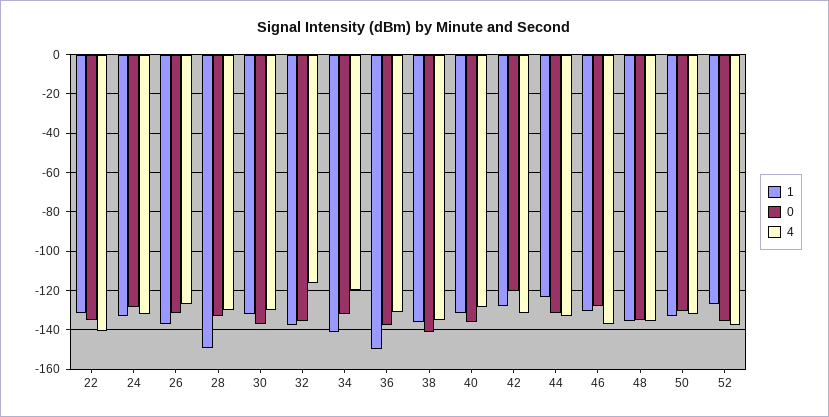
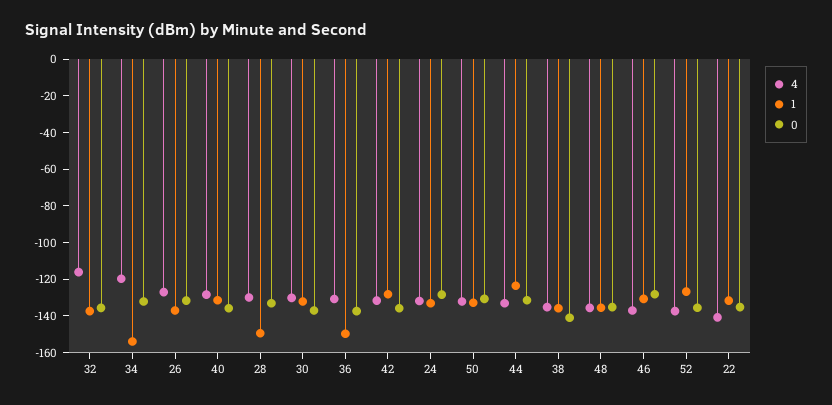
  {
    "1": {
      "22": -130,
      "24": -135,
      "26": -135,
      "28": -150,
      "30": -130,
      "32": -135,
-     "34": -140,
+     "34": -155,
      "36": -150,
      "38": -135,
      "40": -130,
      "42": -130,
      "44": -125,
      "46": -130,
      "48": -135,
      "50": -135,
      "52": -125
    },
    "0": {
      "22": -135,
      "24": -130,
      "26": -130,
      "28": -135,
      "30": -135,
      "32": -135,
      "34": -130,
      "36": -135,
      "38": -140,
      "40": -135,
-     "42": -120,
+     "42": -135,
      "44": -130,
      "46": -130,
      "48": -135,
      "50": -130,
      "52": -135
    },
    "4": {
      "22": -140,
      "24": -130,
      "26": -125,
      "28": -130,
      "30": -130,
      "32": -115,
      "34": -120,
      "36": -130,
      "38": -135,
      "40": -130,
      "42": -130,
      "44": -135,
      "46": -135,
      "48": -135,
      "50": -130,
      "52": -135
    }
  }

